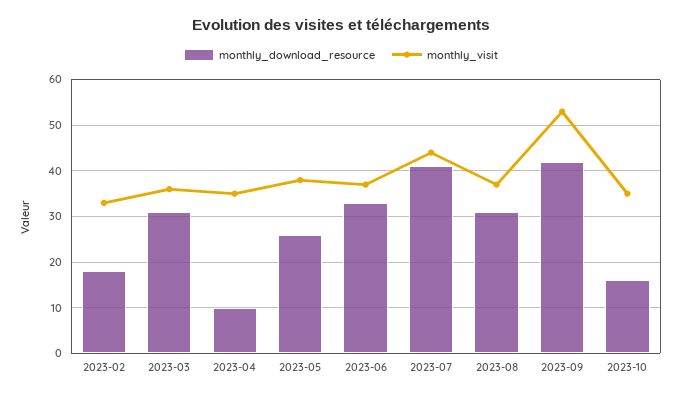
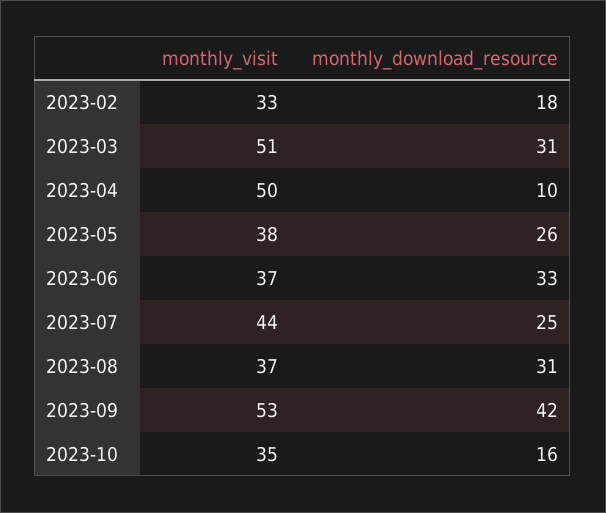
  {
    "monthly_download_resource": {
      "2023-02": 18,
      "2023-03": 31,
      "2023-04": 10,
      "2023-05": 26,
      "2023-06": 33,
-     "2023-07": 40,
+     "2023-07": 25,
      "2023-08": 31,
      "2023-09": 42,
      "2023-10": 16
    },
    "monthly_visit": {
      "2023-02": 33,
-     "2023-03": 35,
+     "2023-03": 51,
-     "2023-04": 35,
+     "2023-04": 50,
      "2023-05": 38,
      "2023-06": 37,
      "2023-07": 44,
      "2023-08": 37,
      "2023-09": 53,
      "2023-10": 35
    }
  }

